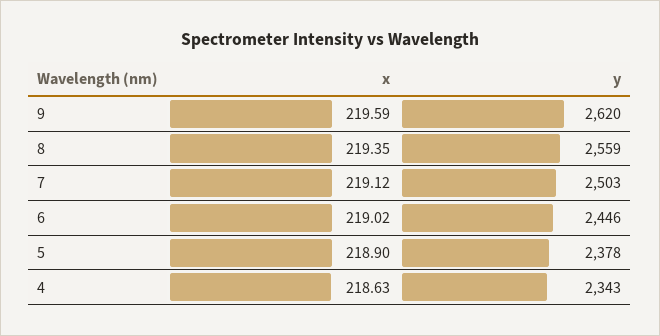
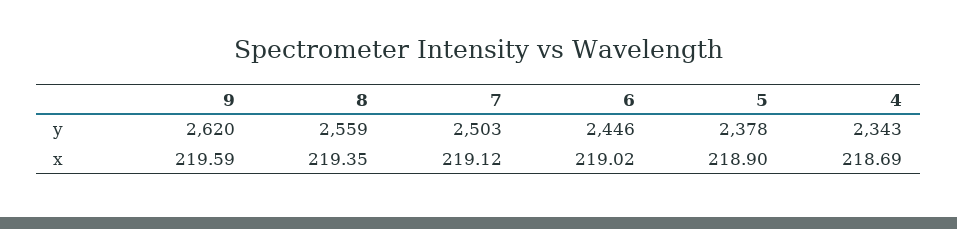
  {
    "x": {
      "9": 219.59,
      "8": 219.35,
      "7": 219.12,
      "6": 219.02,
      "5": 218.9,
-     "4": 218.63
+     "4": 218.69
    },
    "y": {
      "9": 2620,
      "8": 2559,
      "7": 2503,
      "6": 2446,
      "5": 2378,
      "4": 2343
    }
  }

